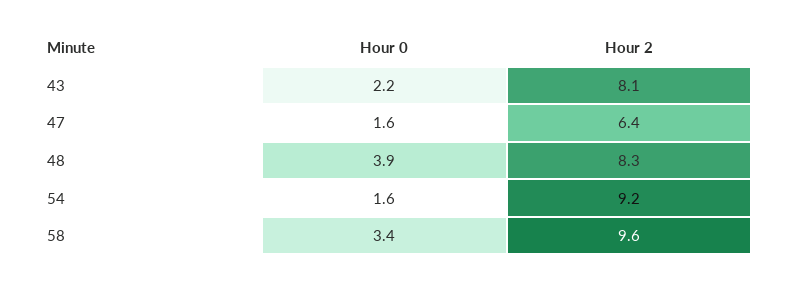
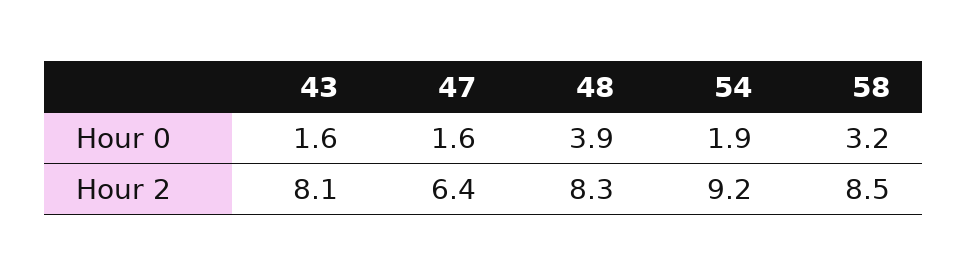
  {
    "Hour 0": {
-     "43": 2.2,
+     "43": 1.6,
      "47": 1.6,
      "48": 3.9,
-     "54": 1.6,
+     "54": 1.9,
-     "58": 3.4
+     "58": 3.2
    },
    "Hour 2": {
      "43": 8.1,
      "47": 6.4,
      "48": 8.3,
      "54": 9.2,
-     "58": 9.6
+     "58": 8.5
    }
  }

